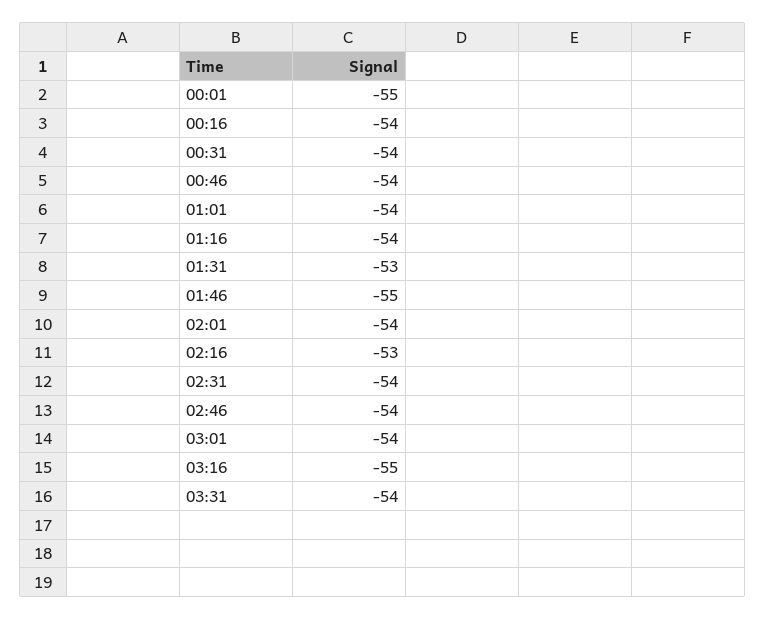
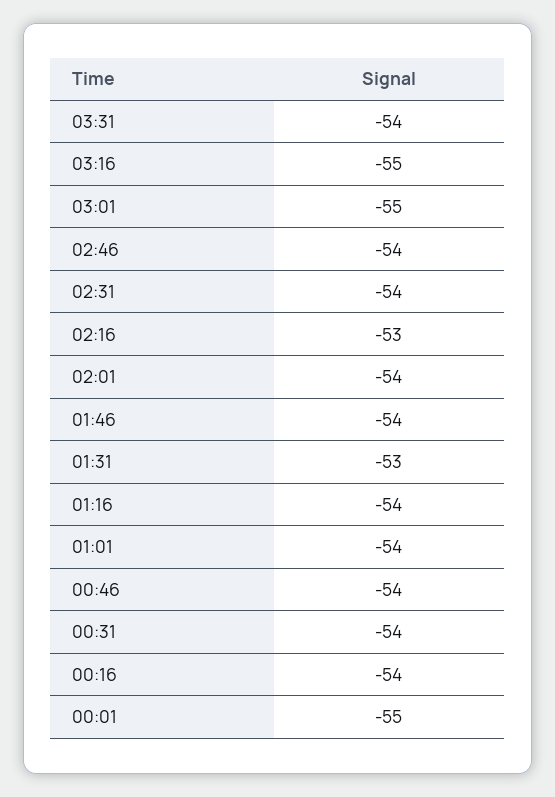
  {
    "00:01": -55,
    "00:16": -54,
    "00:31": -54,
    "00:46": -54,
    "01:01": -54,
    "01:16": -54,
    "01:31": -53,
-   "01:46": -55,
+   "01:46": -54,
    "02:01": -54,
    "02:16": -53,
    "02:31": -54,
    "02:46": -54,
-   "03:01": -54,
+   "03:01": -55,
    "03:16": -55,
    "03:31": -54
  }

